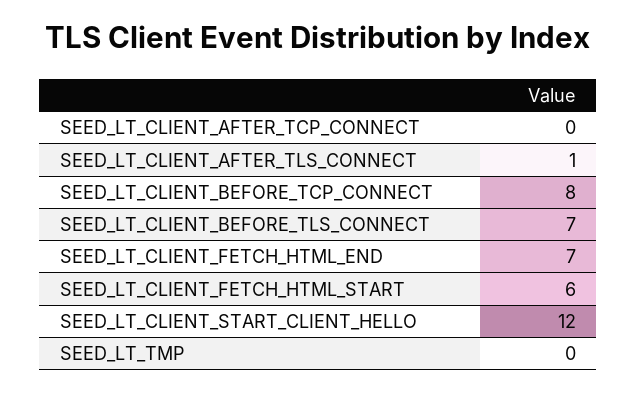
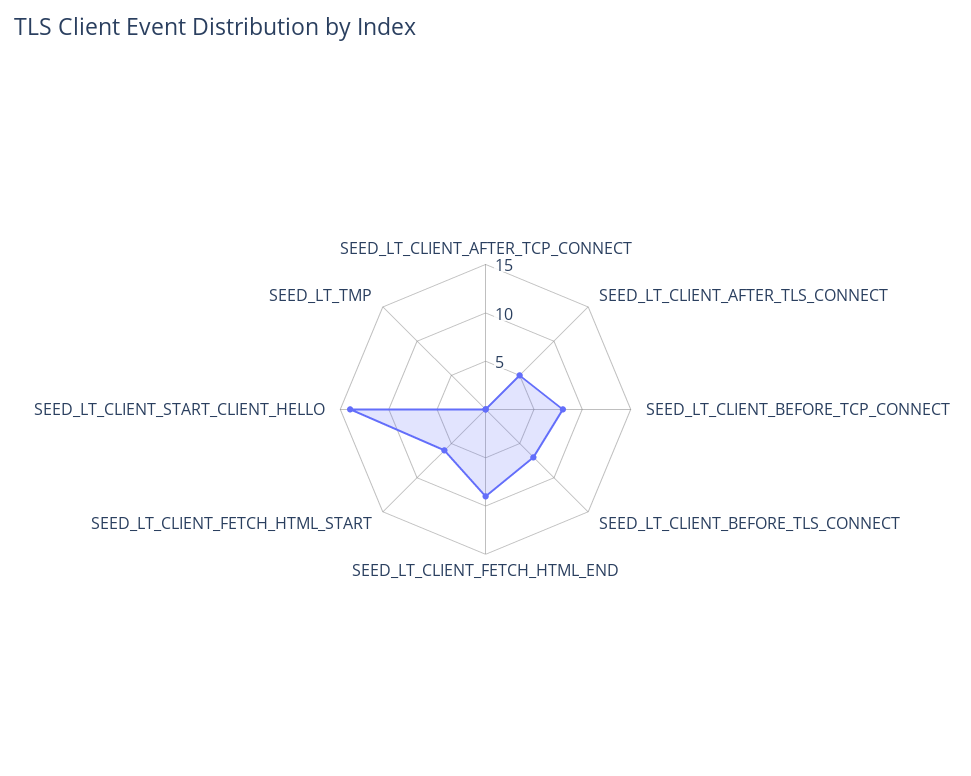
  {
    "SEED_LT_CLIENT_AFTER_TCP_CONNECT": 0,
-   "SEED_LT_CLIENT_AFTER_TLS_CONNECT": 1,
+   "SEED_LT_CLIENT_AFTER_TLS_CONNECT": 5,
    "SEED_LT_CLIENT_BEFORE_TCP_CONNECT": 8,
    "SEED_LT_CLIENT_BEFORE_TLS_CONNECT": 7,
-   "SEED_LT_CLIENT_FETCH_HTML_END": 7,
+   "SEED_LT_CLIENT_FETCH_HTML_END": 9,
    "SEED_LT_CLIENT_FETCH_HTML_START": 6,
-   "SEED_LT_CLIENT_START_CLIENT_HELLO": 12,
+   "SEED_LT_CLIENT_START_CLIENT_HELLO": 14,
    "SEED_LT_TMP": 0
  }

